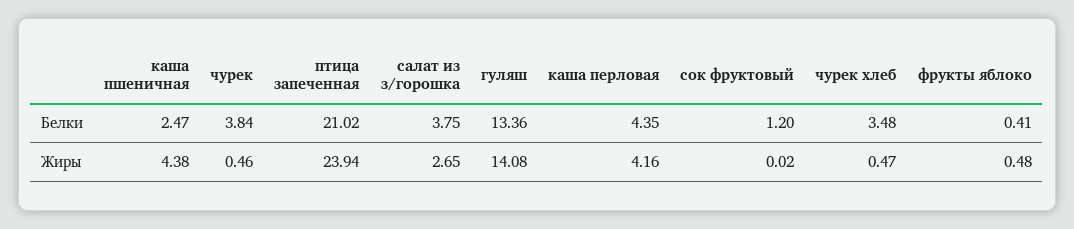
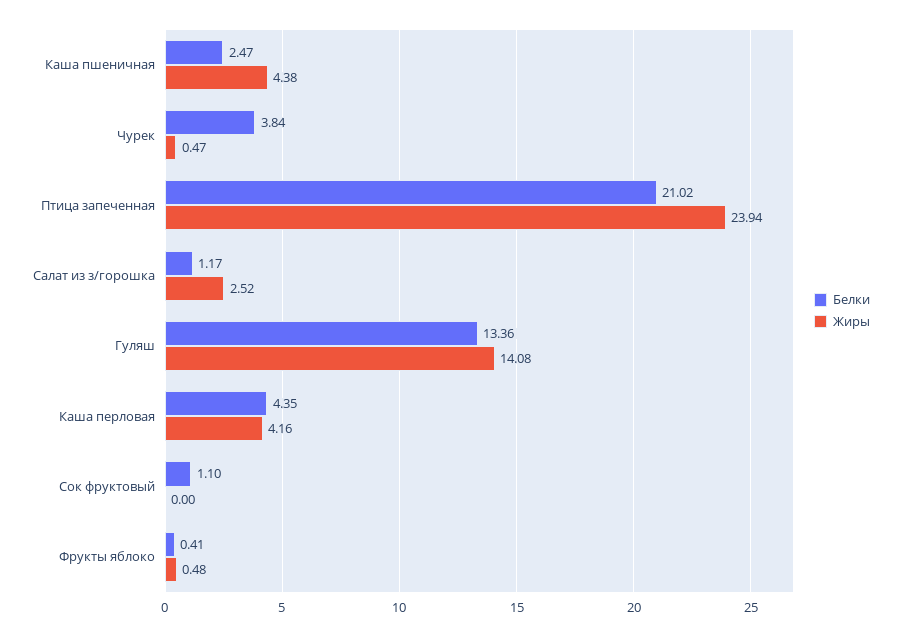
  {
    "Белки": {
      "каша пшеничная": 2.47,
      "чурек": 3.84,
      "птица запеченная": 21.02,
-     "салат из з/горошка": 3.75,
+     "салат из з/горошка": 1.17,
      "гуляш": 13.36,
      "каша перловая": 4.35,
-     "сок фруктовый": 1.2,
+     "сок фруктовый": 1.1,
-     "чурек хлеб": 3.48,
      "фрукты яблоко": 0.41
    },
    "Жиры": {
      "каша пшеничная": 4.38,
-     "чурек": 0.46,
+     "чурек": 0.47,
      "птица запеченная": 23.94,
-     "салат из з/горошка": 2.65,
+     "салат из з/горошка": 2.52,
      "гуляш": 14.08,
      "каша перловая": 4.16,
-     "сок фруктовый": 0.02,
+     "сок фруктовый": 0,
-     "чурек хлеб": 0.47,
      "фрукты яблоко": 0.48
    }
  }

